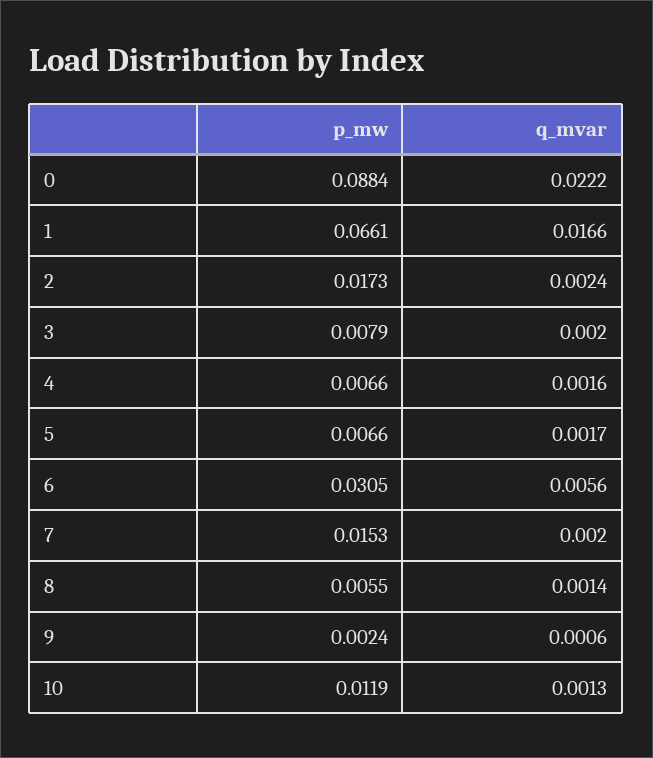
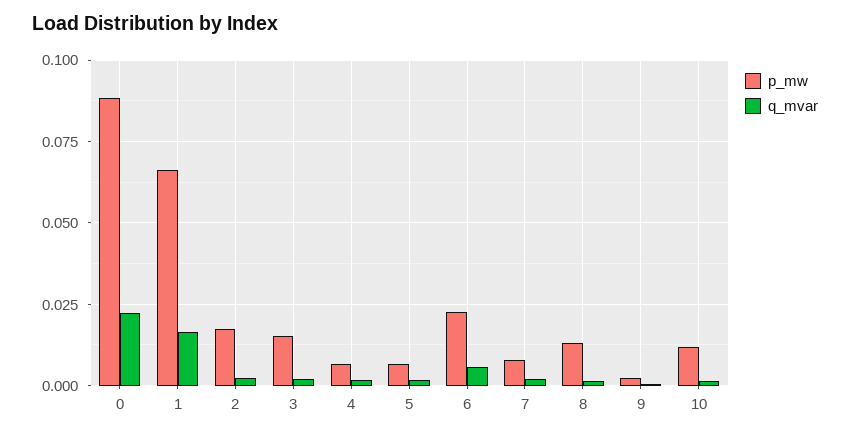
  {
    "p_mw": {
      "0": 0.0884,
      "1": 0.0661,
      "2": 0.0173,
-     "3": 0.0079,
+     "3": 0.015,
      "4": 0.0066,
      "5": 0.0066,
-     "6": 0.0305,
+     "6": 0.0225,
-     "7": 0.0153,
+     "7": 0.0075,
-     "8": 0.0055,
+     "8": 0.0125,
      "9": 0.0024,
      "10": 0.0119
    },
    "q_mvar": {
      "0": 0.0222,
      "1": 0.0166,
      "2": 0.0024,
      "3": 0.002,
      "4": 0.0016,
      "5": 0.0017,
      "6": 0.0056,
      "7": 0.002,
      "8": 0.0014,
      "9": 0.0006,
      "10": 0.0013
    }
  }

